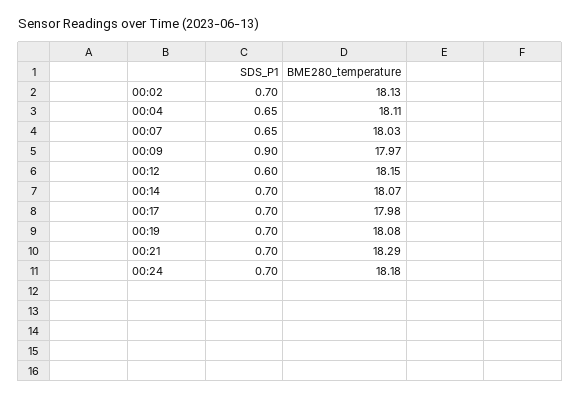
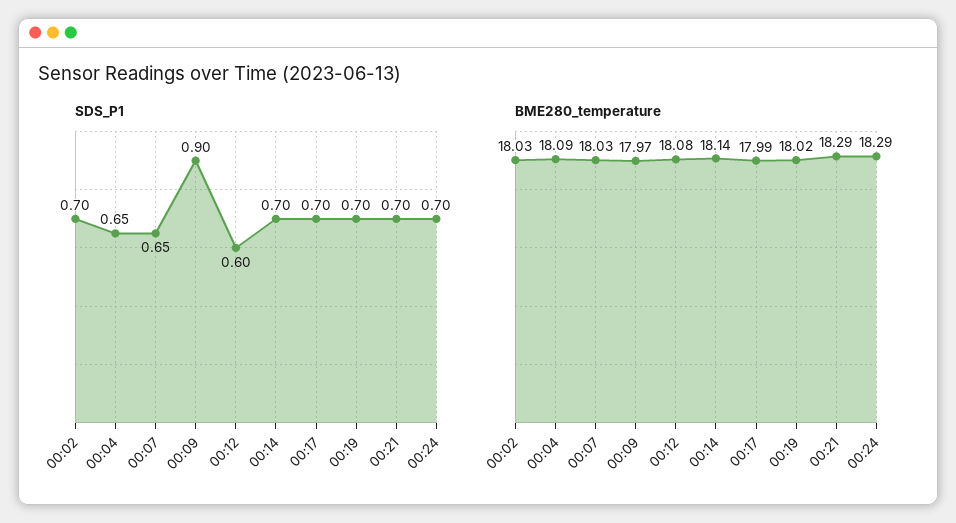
  {
    "SDS_P1": {
      "00:02": 0.7,
      "00:04": 0.65,
      "00:07": 0.65,
      "00:09": 0.9,
      "00:12": 0.6,
      "00:14": 0.7,
      "00:17": 0.7,
      "00:19": 0.7,
      "00:21": 0.7,
      "00:24": 0.7
    },
    "BME280_temperature": {
-     "00:02": 18.13,
+     "00:02": 18.03,
-     "00:04": 18.11,
+     "00:04": 18.09,
      "00:07": 18.03,
      "00:09": 17.97,
-     "00:12": 18.15,
+     "00:12": 18.08,
-     "00:14": 18.07,
+     "00:14": 18.14,
-     "00:17": 17.98,
+     "00:17": 17.99,
-     "00:19": 18.08,
+     "00:19": 18.02,
      "00:21": 18.29,
-     "00:24": 18.18
+     "00:24": 18.29
    }
  }

